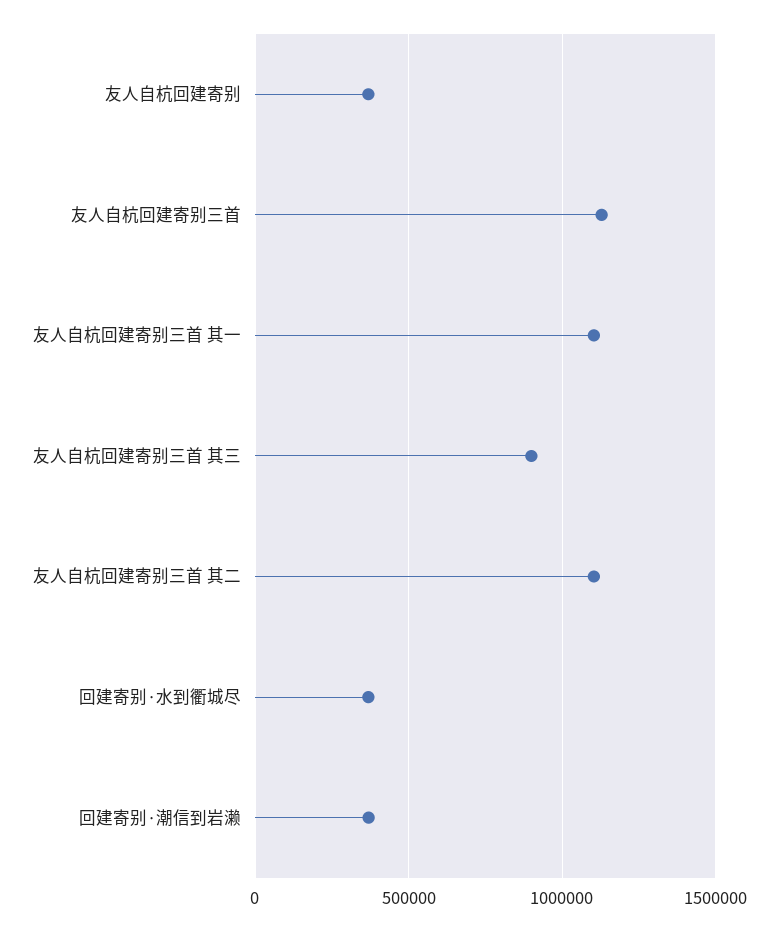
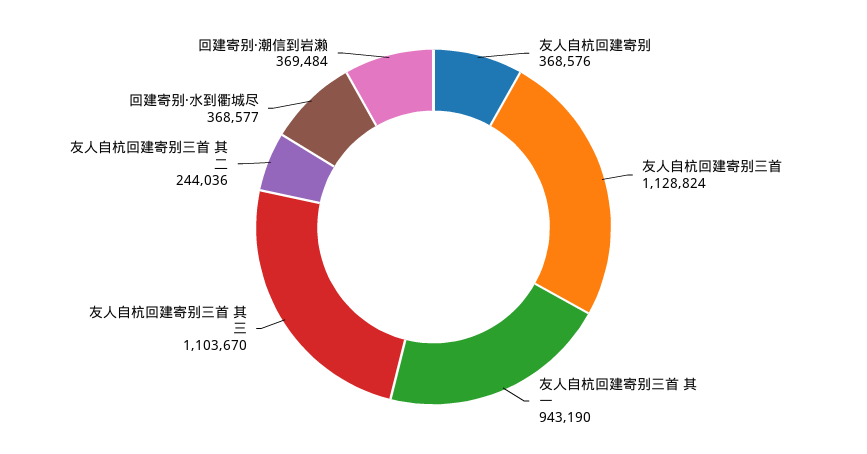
  {
    "友人自杭回建寄别": 368576,
    "友人自杭回建寄别三首": 1128824,
-   "友人自杭回建寄别三首 其一": 1100000,
+   "友人自杭回建寄别三首 其一": 943190,
-   "友人自杭回建寄别三首 其三": 900000,
+   "友人自杭回建寄别三首 其三": 1103670,
-   "友人自杭回建寄别三首 其二": 1100000,
+   "友人自杭回建寄别三首 其二": 244036,
    "回建寄别·水到衢城尽": 368577,
    "回建寄别·潮信到岩濑": 369484
  }

